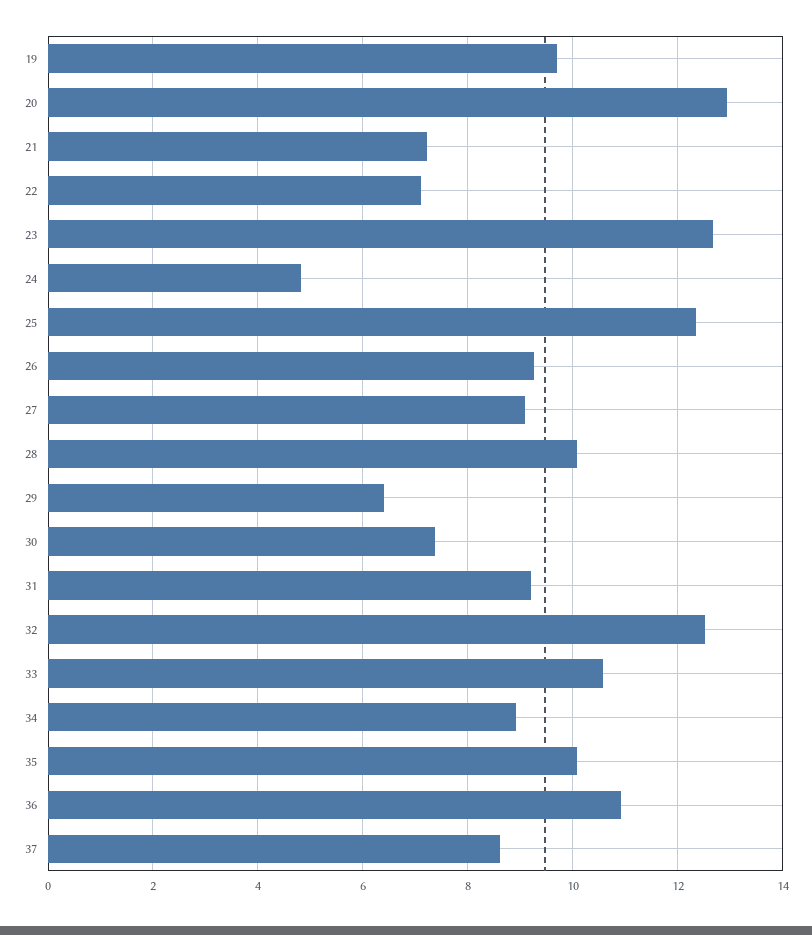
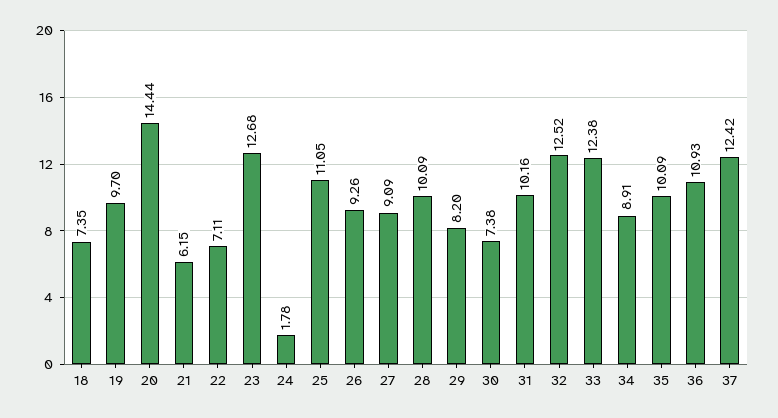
  {
    "19": 9.7,
-   "20": 13,
+   "20": 14.44,
-   "21": 7.2,
+   "21": 6.15,
    "22": 7.11,
    "23": 12.68,
-   "24": 4.8,
+   "24": 1.78,
-   "25": 12.4,
+   "25": 11.05,
    "26": 9.26,
    "27": 9.09,
    "28": 10.09,
-   "29": 6.4,
+   "29": 8.2,
    "30": 7.38,
-   "31": 9.2,
+   "31": 10.16,
    "32": 12.52,
-   "33": 10.6,
+   "33": 12.38,
    "34": 8.91,
    "35": 10.09,
    "36": 10.93,
-   "37": 8.6
+   "37": 12.42,
+   "18": 7.35
  }

